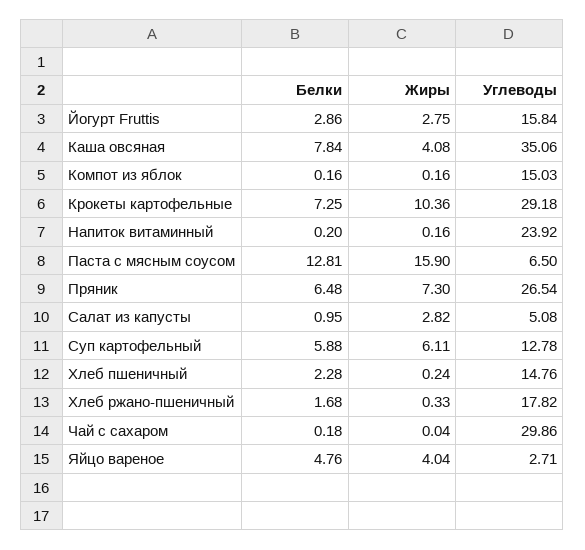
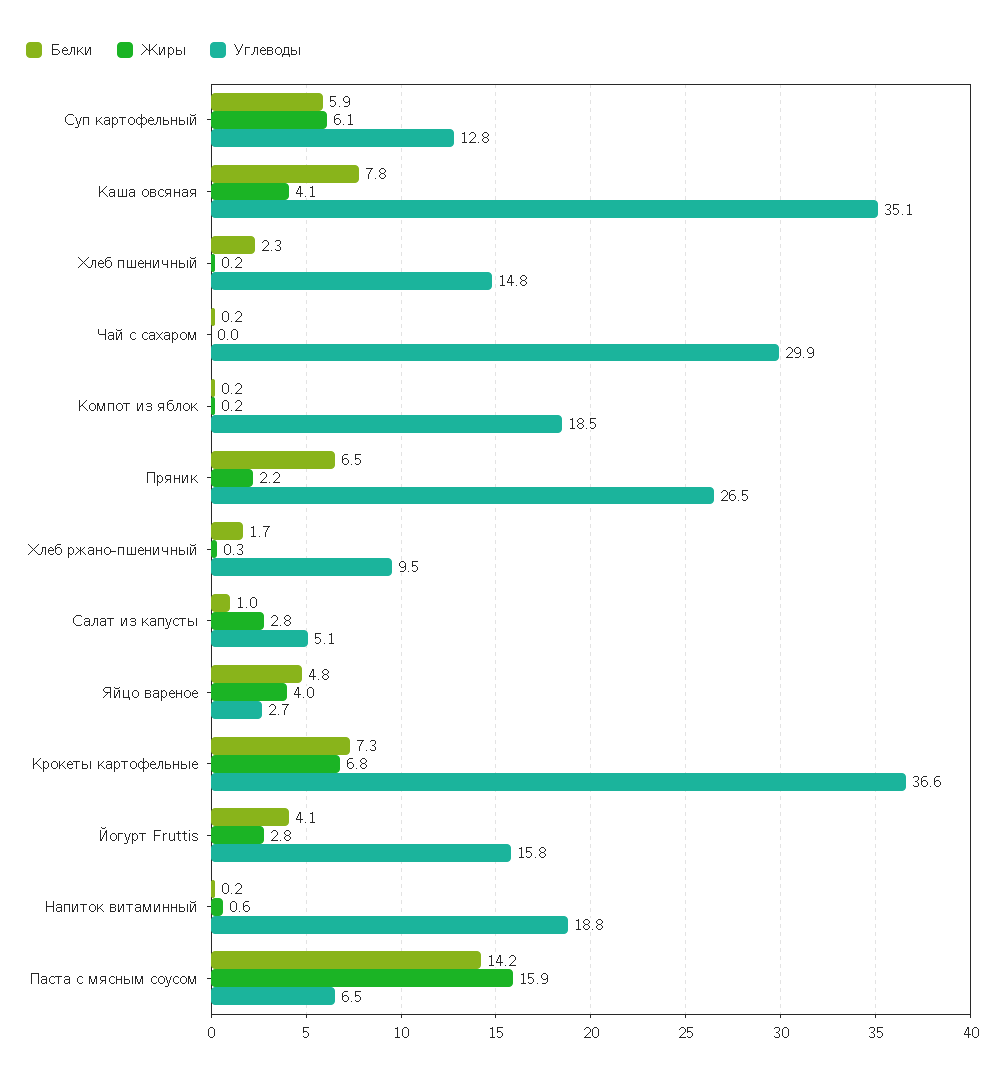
  {
    "Белки": {
-     "Йогурт Fruttis": 2.86,
+     "Йогурт Fruttis": 4.1,
      "Каша овсяная": 7.84,
      "Компот из яблок": 0.16,
      "Крокеты картофельные": 7.25,
      "Напиток витаминный": 0.2,
-     "Паста с мясным соусом": 12.81,
+     "Паста с мясным соусом": 14.2,
      "Пряник": 6.48,
      "Салат из капусты": 0.95,
      "Суп картофельный": 5.88,
      "Хлеб пшеничный": 2.28,
      "Хлеб ржано-пшеничный": 1.68,
      "Чай с сахаром": 0.18,
      "Яйцо вареное": 4.76
    },
    "Жиры": {
      "Йогурт Fruttis": 2.75,
      "Каша овсяная": 4.08,
      "Компот из яблок": 0.16,
-     "Крокеты картофельные": 10.36,
+     "Крокеты картофельные": 6.8,
-     "Напиток витаминный": 0.16,
+     "Напиток витаминный": 0.6,
      "Паста с мясным соусом": 15.9,
-     "Пряник": 7.3,
+     "Пряник": 2.2,
      "Салат из капусты": 2.82,
      "Суп картофельный": 6.11,
      "Хлеб пшеничный": 0.24,
      "Хлеб ржано-пшеничный": 0.33,
      "Чай с сахаром": 0.04,
      "Яйцо вареное": 4.04
    },
    "Углеводы": {
      "Йогурт Fruttis": 15.84,
      "Каша овсяная": 35.06,
-     "Компот из яблок": 15.03,
+     "Компот из яблок": 18.5,
-     "Крокеты картофельные": 29.18,
+     "Крокеты картофельные": 36.6,
-     "Напиток витаминный": 23.92,
+     "Напиток витаминный": 18.8,
      "Паста с мясным соусом": 6.5,
      "Пряник": 26.54,
      "Салат из капусты": 5.08,
      "Суп картофельный": 12.78,
      "Хлеб пшеничный": 14.76,
-     "Хлеб ржано-пшеничный": 17.82,
+     "Хлеб ржано-пшеничный": 9.5,
      "Чай с сахаром": 29.86,
      "Яйцо вареное": 2.71
    }
  }

